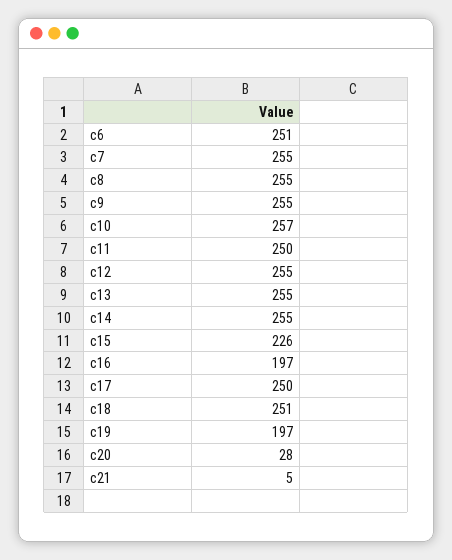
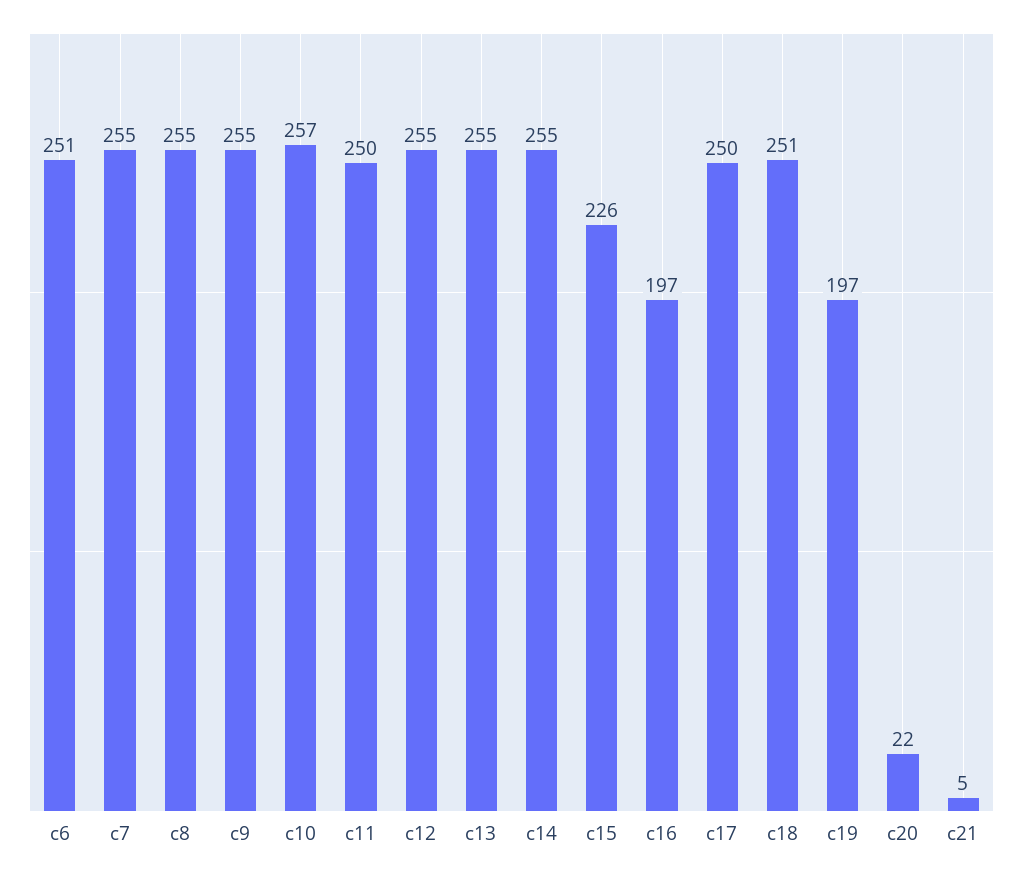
  {
    "c6": 251,
    "c7": 255,
    "c8": 255,
    "c9": 255,
    "c10": 257,
    "c11": 250,
    "c12": 255,
    "c13": 255,
    "c14": 255,
    "c15": 226,
    "c16": 197,
    "c17": 250,
    "c18": 251,
    "c19": 197,
-   "c20": 28,
+   "c20": 22,
    "c21": 5
  }

